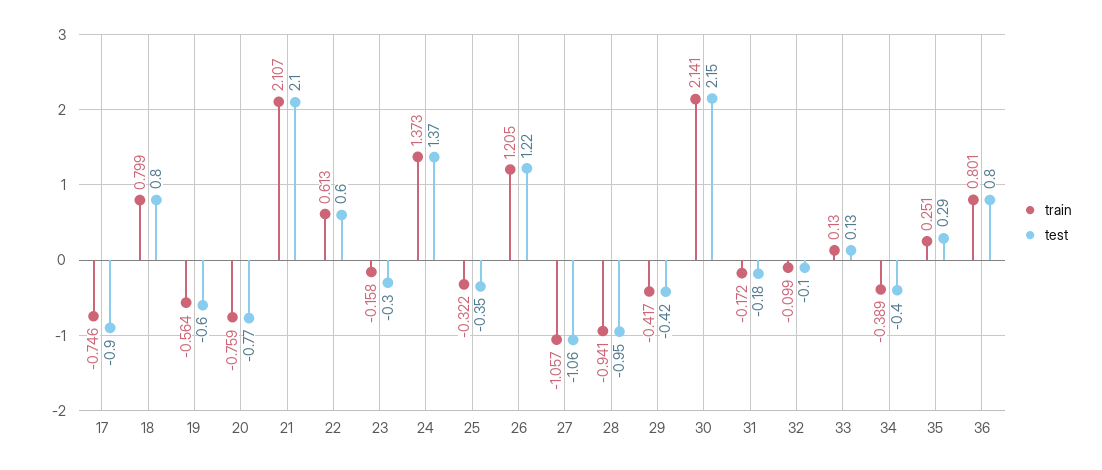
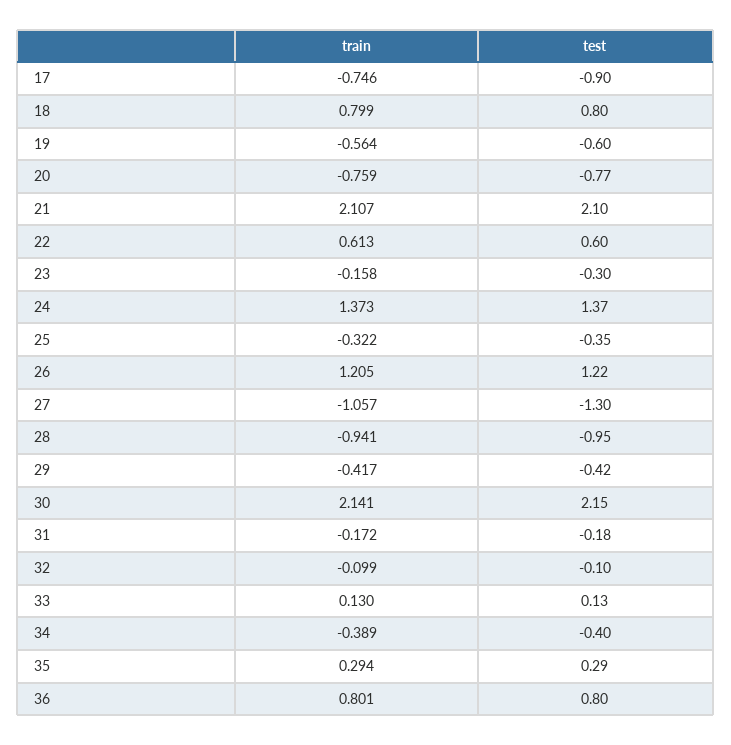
  {
    "train": {
      "17": -0.746,
      "18": 0.799,
      "19": -0.564,
      "20": -0.759,
      "21": 2.107,
      "22": 0.613,
      "23": -0.158,
      "24": 1.373,
      "25": -0.322,
      "26": 1.205,
      "27": -1.057,
      "28": -0.941,
      "29": -0.417,
      "30": 2.141,
      "31": -0.172,
      "32": -0.099,
      "33": 0.13,
      "34": -0.389,
-     "35": 0.251,
+     "35": 0.294,
      "36": 0.801
    },
    "test": {
      "17": -0.9,
      "18": 0.8,
      "19": -0.6,
      "20": -0.77,
      "21": 2.1,
      "22": 0.6,
      "23": -0.3,
      "24": 1.37,
      "25": -0.35,
      "26": 1.22,
-     "27": -1.06,
+     "27": -1.3,
      "28": -0.95,
      "29": -0.42,
      "30": 2.15,
      "31": -0.18,
      "32": -0.1,
      "33": 0.13,
      "34": -0.4,
      "35": 0.29,
      "36": 0.8
    }
  }

